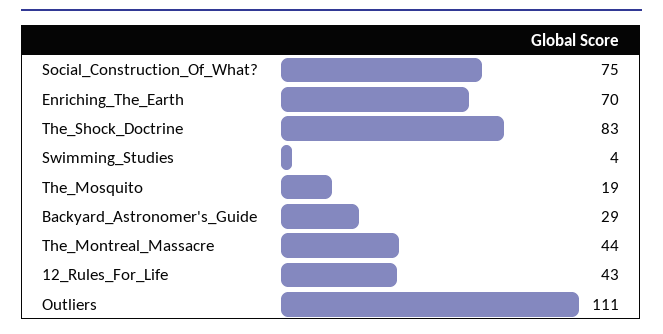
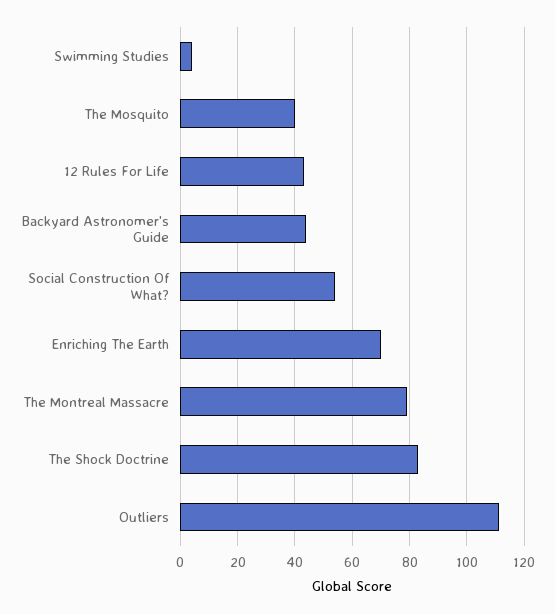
  {
-   "Social_Construction_Of_What?": 75,
+   "Social_Construction_Of_What?": 55,
    "Enriching_The_Earth": 70,
    "The_Shock_Doctrine": 83,
    "Swimming_Studies": 4,
-   "The_Mosquito": 19,
+   "The_Mosquito": 40,
-   "Backyard_Astronomer's_Guide": 29,
+   "Backyard_Astronomer's_Guide": 45,
-   "The_Montreal_Massacre": 44,
+   "The_Montreal_Massacre": 80,
    "12_Rules_For_Life": 43,
    "Outliers": 111
  }

